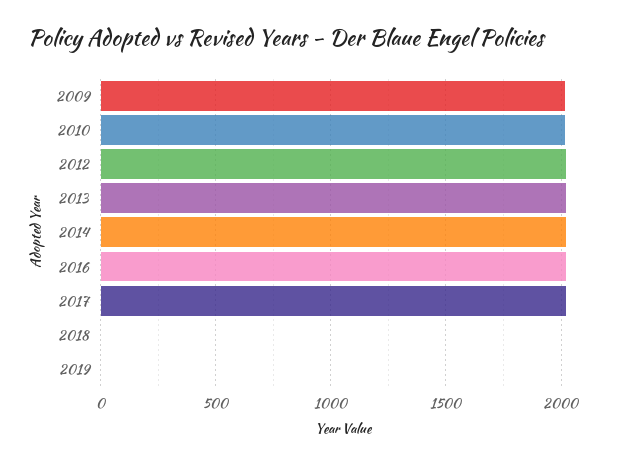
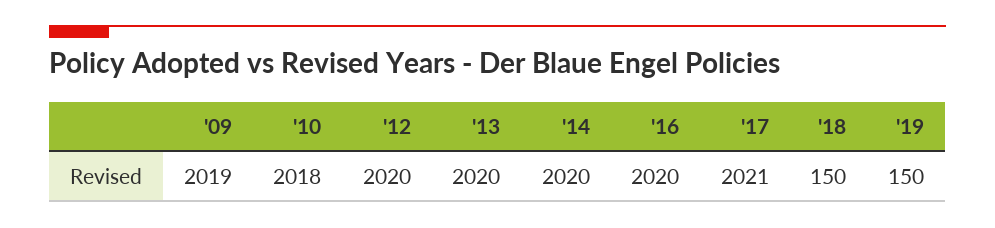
  {
    "2009": 2019,
    "2010": 2018,
    "2012": 2020,
    "2013": 2020,
    "2014": 2020,
    "2016": 2020,
    "2017": 2021,
-   "2018": 0,
+   "2018": 150,
-   "2019": 0
+   "2019": 150
  }

